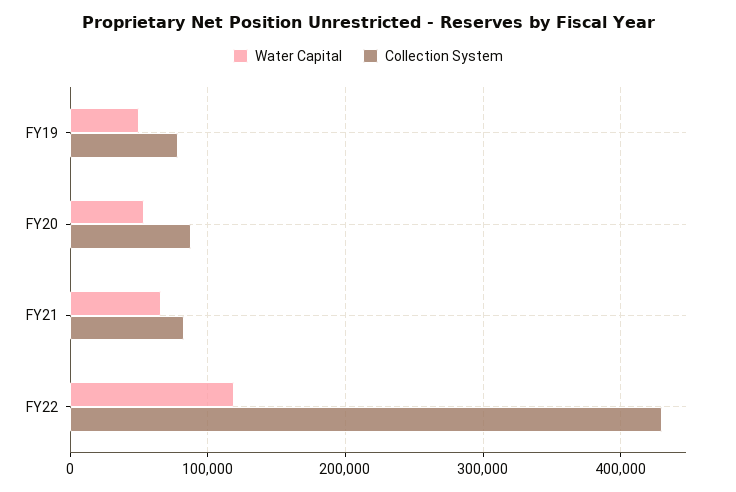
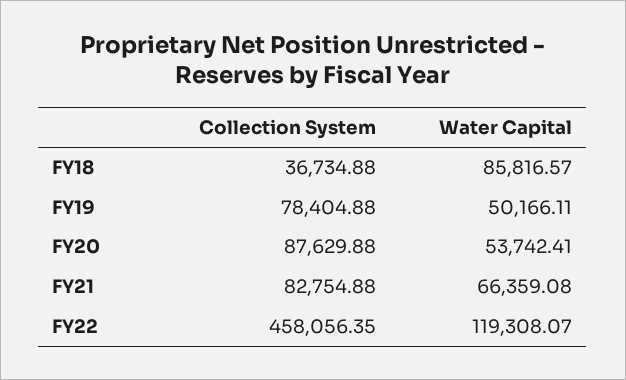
  {
    "Water Capital": {
      "FY19": 50166.11,
      "FY20": 53742.41,
      "FY21": 66359.08,
-     "FY22": 119308.07
+     "FY22": 119308.07,
+     "FY18": 85816.57
    },
    "Collection System": {
      "FY19": 78404.88,
      "FY20": 87629.88,
      "FY21": 82754.88,
-     "FY22": 430000
+     "FY22": 458056.35,
+     "FY18": 36734.88
    }
  }

